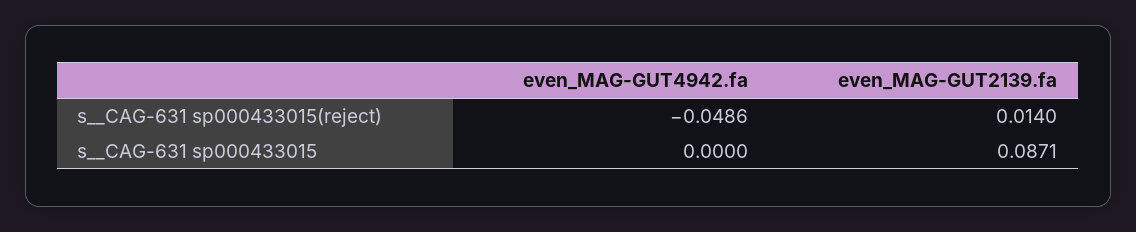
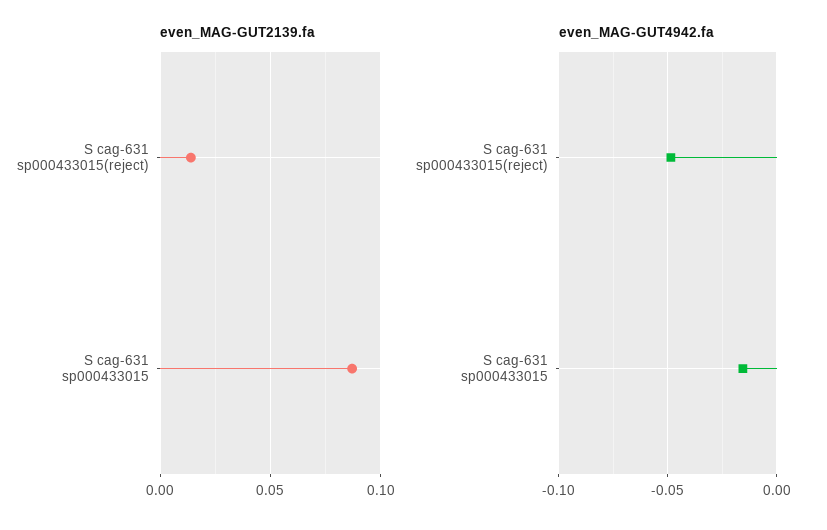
  {
    "even_MAG-GUT4942.fa": {
      "s__CAG-631 sp000433015(reject)": -0.0486,
-     "s__CAG-631 sp000433015": 0
+     "s__CAG-631 sp000433015": -0.015
    },
    "even_MAG-GUT2139.fa": {
      "s__CAG-631 sp000433015(reject)": 0.014,
      "s__CAG-631 sp000433015": 0.0871
    }
  }

